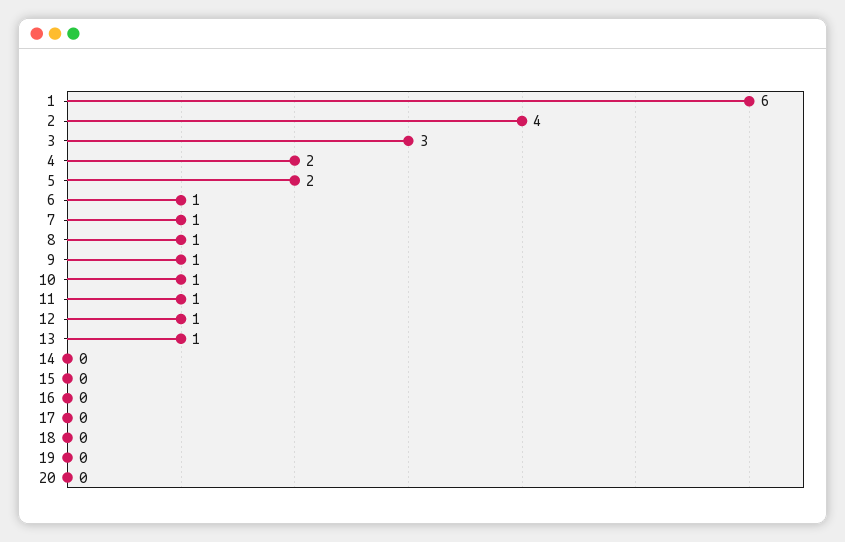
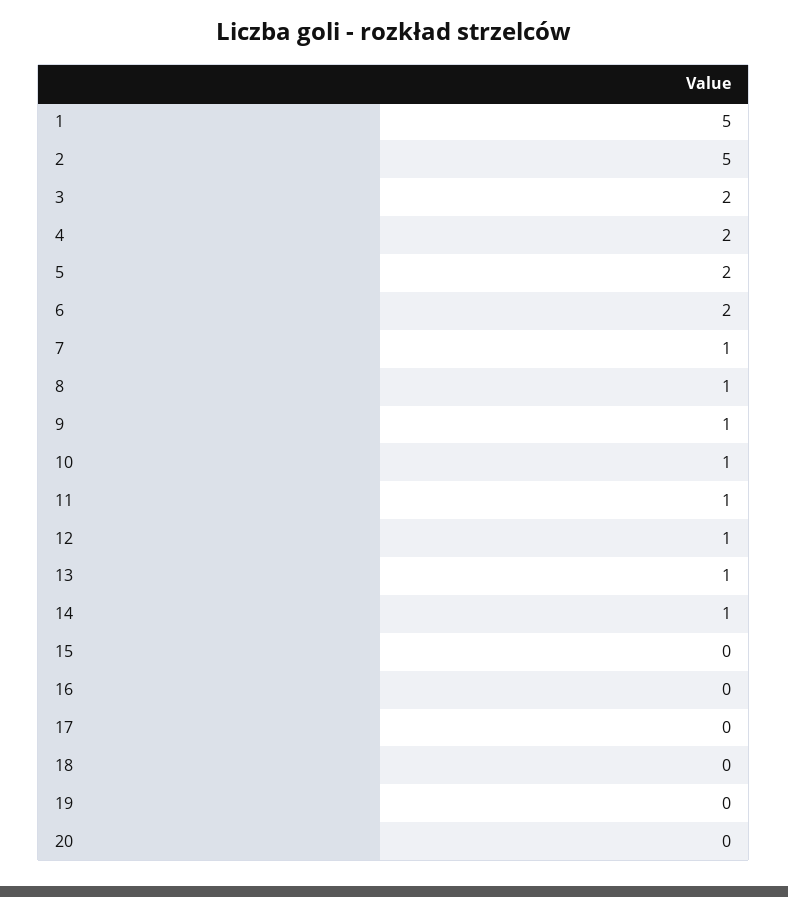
  {
-   "1": 6,
+   "1": 5,
-   "2": 4,
+   "2": 5,
-   "3": 3,
+   "3": 2,
    "4": 2,
    "5": 2,
-   "6": 1,
+   "6": 2,
    "7": 1,
    "8": 1,
    "9": 1,
    "10": 1,
    "11": 1,
    "12": 1,
    "13": 1,
-   "14": 0,
+   "14": 1,
    "15": 0,
    "16": 0,
    "17": 0,
    "18": 0,
    "19": 0,
    "20": 0
  }

